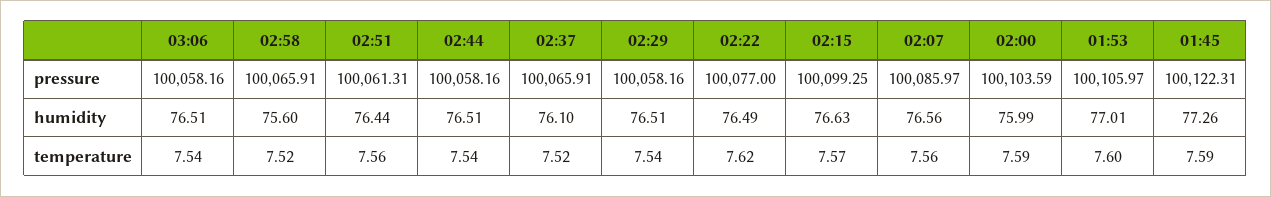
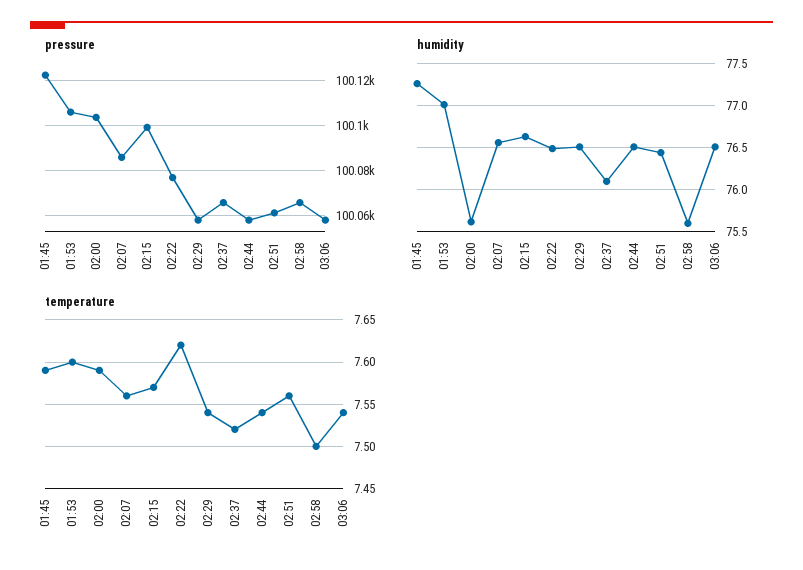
  {
    "pressure": {
      "03:06": 100058.16,
      "02:58": 100065.91,
      "02:51": 100061.31,
      "02:44": 100058.16,
      "02:37": 100065.91,
      "02:29": 100058.16,
      "02:22": 100077,
      "02:15": 100099.25,
      "02:07": 100085.97,
      "02:00": 100103.59,
      "01:53": 100105.97,
      "01:45": 100122.31
    },
    "humidity": {
      "03:06": 76.51,
      "02:58": 75.6,
      "02:51": 76.44,
      "02:44": 76.51,
      "02:37": 76.1,
      "02:29": 76.51,
      "02:22": 76.49,
      "02:15": 76.63,
      "02:07": 76.56,
-     "02:00": 75.99,
+     "02:00": 75.6,
      "01:53": 77.01,
      "01:45": 77.26
    },
    "temperature": {
      "03:06": 7.54,
-     "02:58": 7.52,
+     "02:58": 7.5,
      "02:51": 7.56,
      "02:44": 7.54,
      "02:37": 7.52,
      "02:29": 7.54,
      "02:22": 7.62,
      "02:15": 7.57,
      "02:07": 7.56,
      "02:00": 7.59,
      "01:53": 7.6,
      "01:45": 7.59
    }
  }

